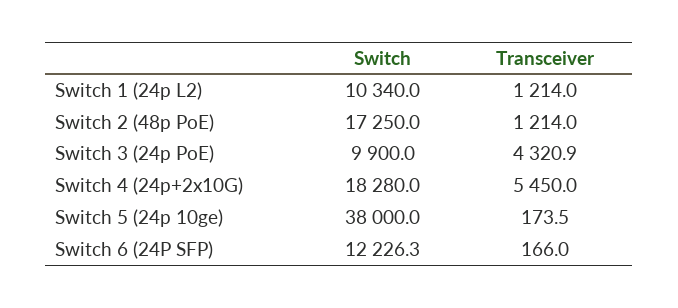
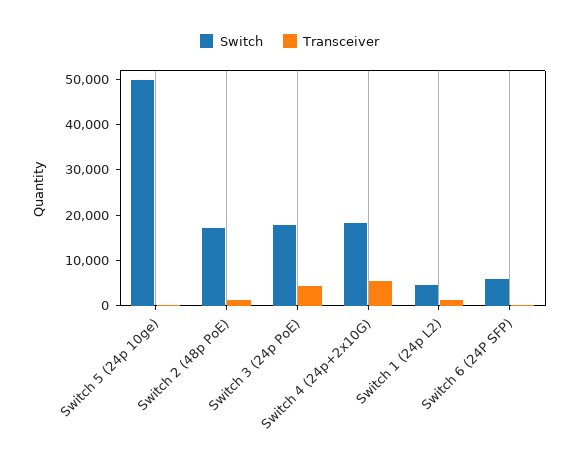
  {
    "Switch": {
-     "Switch 1 (24p L2)": 10340,
+     "Switch 1 (24p L2)": 4000,
      "Switch 2 (48p PoE)": 17250,
-     "Switch 3 (24p PoE)": 9900,
+     "Switch 3 (24p PoE)": 18000,
      "Switch 4 (24p+2x10G)": 18280,
-     "Switch 5 (24p 10ge)": 38000,
+     "Switch 5 (24p 10ge)": 50000,
-     "Switch 6 (24P SFP)": 12226.3
+     "Switch 6 (24P SFP)": 6000
    },
    "Transceiver": {
      "Switch 1 (24p L2)": 1214,
      "Switch 2 (48p PoE)": 1214,
      "Switch 3 (24p PoE)": 4320.9,
      "Switch 4 (24p+2x10G)": 5450,
      "Switch 5 (24p 10ge)": 173.5,
      "Switch 6 (24P SFP)": 166
    }
  }

